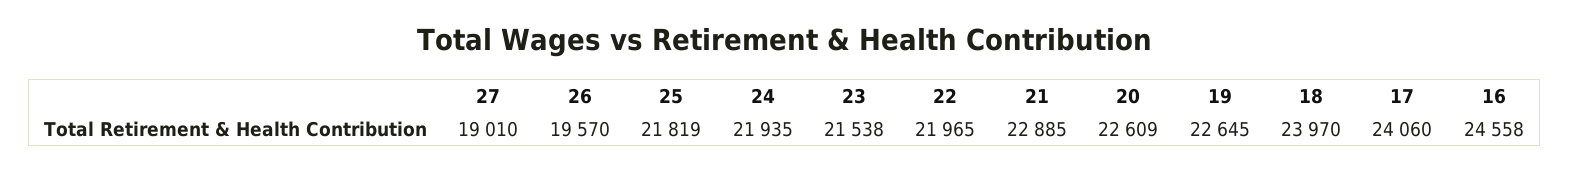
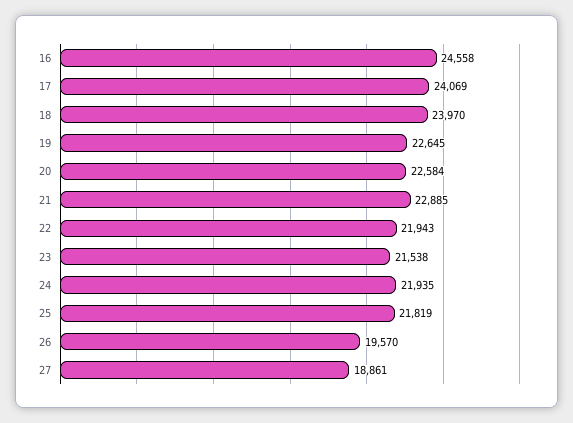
  {
-   "27": 19010,
+   "27": 18861,
    "26": 19570,
    "25": 21819,
    "24": 21935,
    "23": 21538,
-   "22": 21965,
+   "22": 21943,
    "21": 22885,
-   "20": 22609,
+   "20": 22584,
    "19": 22645,
    "18": 23970,
-   "17": 24060,
+   "17": 24069,
    "16": 24558
  }

